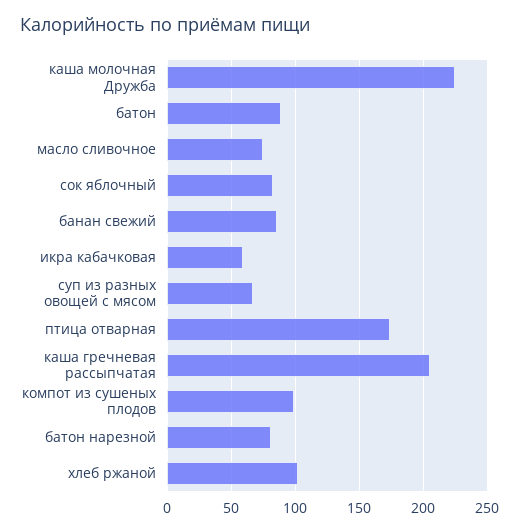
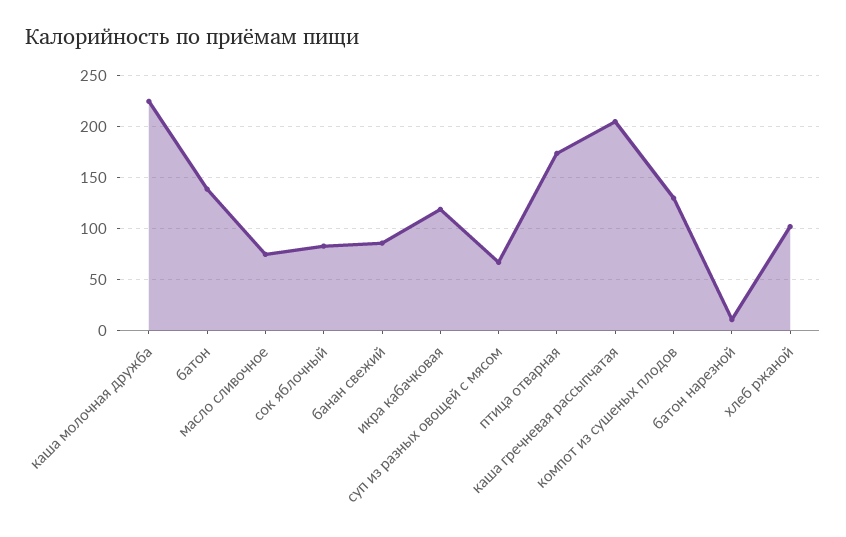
  {
    "каша молочная Дружба": 225,
-   "батон": 90,
+   "батон": 140,
    "масло сливочное": 75,
    "сок яблочный": 85,
    "банан свежий": 85,
-   "икра кабачковая": 60,
+   "икра кабачковая": 120,
    "суп из разных овощей с мясом": 65,
    "птица отварная": 175,
    "каша гречневая рассыпчатая": 205,
-   "компот из сушеных плодов": 100,
+   "компот из сушеных плодов": 130,
-   "батон нарезной": 80,
+   "батон нарезной": 10,
    "хлеб ржаной": 100
  }

